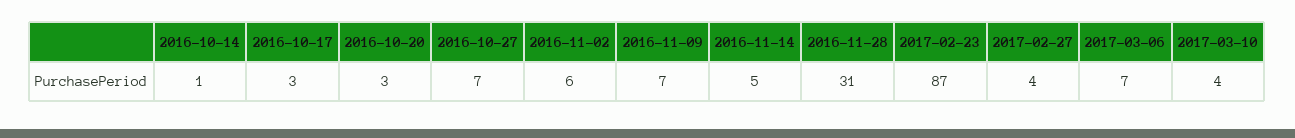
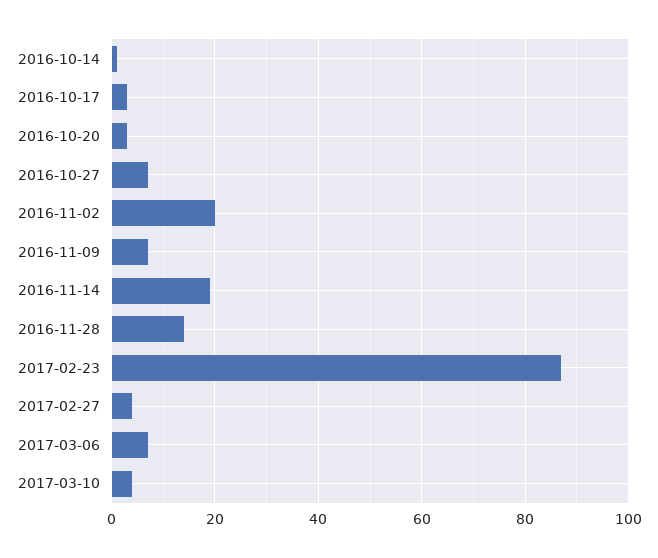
  {
    "2016-10-14": 1,
    "2016-10-17": 3,
    "2016-10-20": 3,
    "2016-10-27": 7,
-   "2016-11-02": 6,
+   "2016-11-02": 20,
    "2016-11-09": 7,
-   "2016-11-14": 5,
+   "2016-11-14": 20,
-   "2016-11-28": 31,
+   "2016-11-28": 15,
    "2017-02-23": 87,
    "2017-02-27": 4,
    "2017-03-06": 7,
    "2017-03-10": 4
  }

